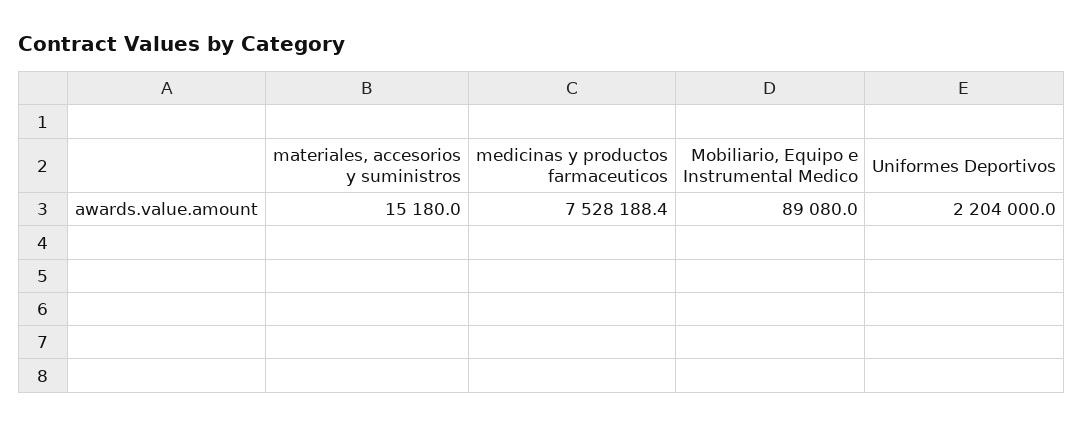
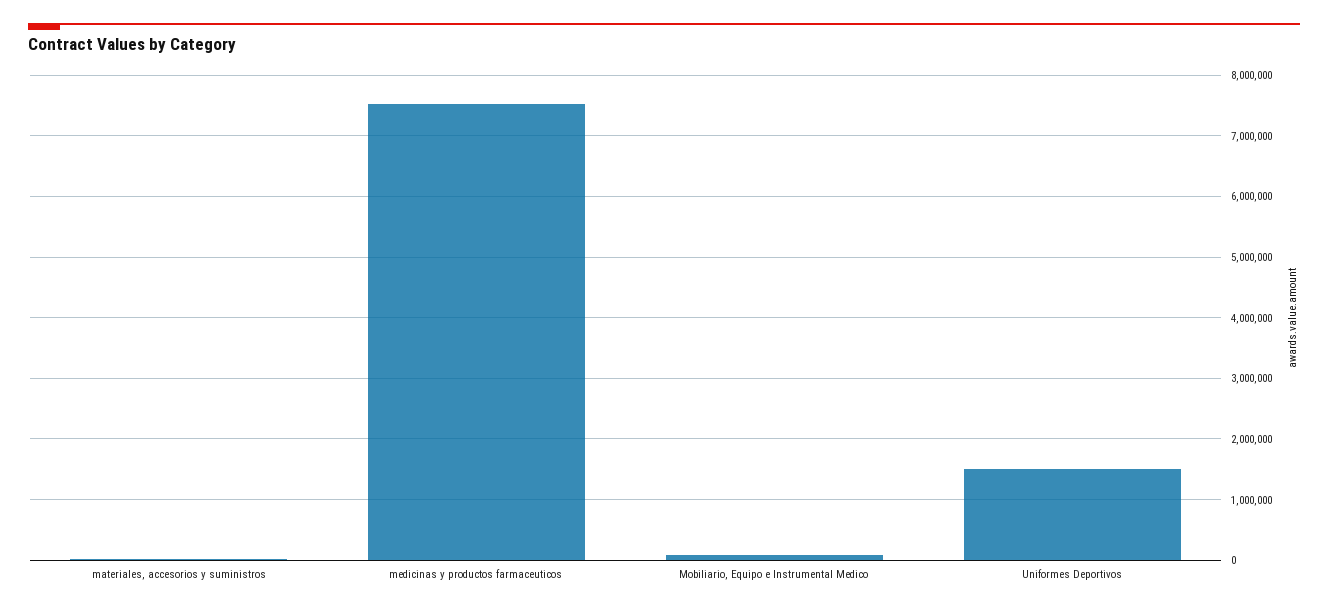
  {
    "materiales, accesorios y suministros": 15180,
    "medicinas y productos farmaceuticos": 7528188.4,
    "Mobiliario, Equipo e Instrumental Medico": 89080,
-   "Uniformes Deportivos": 2204000
+   "Uniformes Deportivos": 1500000
  }

